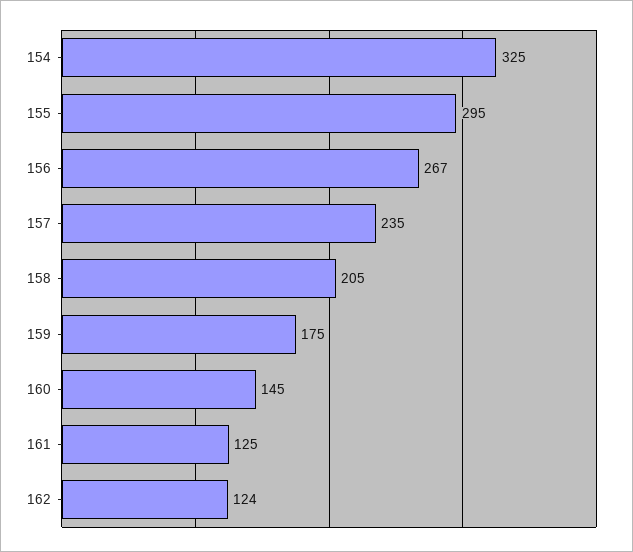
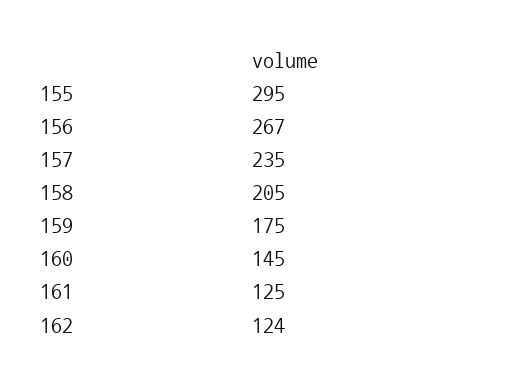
  {
-   "154": 325,
    "155": 295,
    "156": 267,
    "157": 235,
    "158": 205,
    "159": 175,
    "160": 145,
    "161": 125,
    "162": 124
  }

